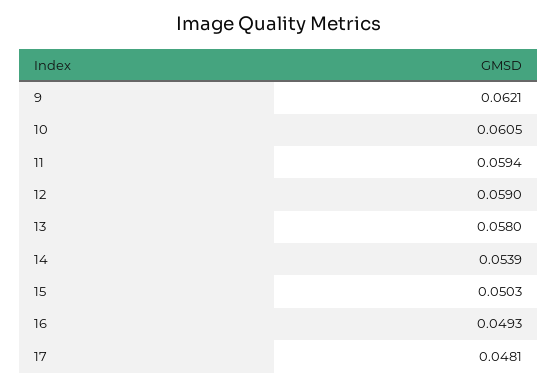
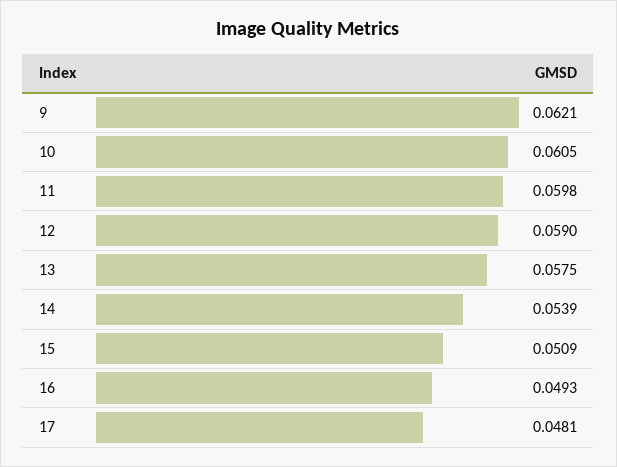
  {
    "9": 0.0621,
    "10": 0.0605,
-   "11": 0.0594,
+   "11": 0.0598,
    "12": 0.059,
-   "13": 0.058,
+   "13": 0.0575,
    "14": 0.0539,
-   "15": 0.0503,
+   "15": 0.0509,
    "16": 0.0493,
    "17": 0.0481
  }

